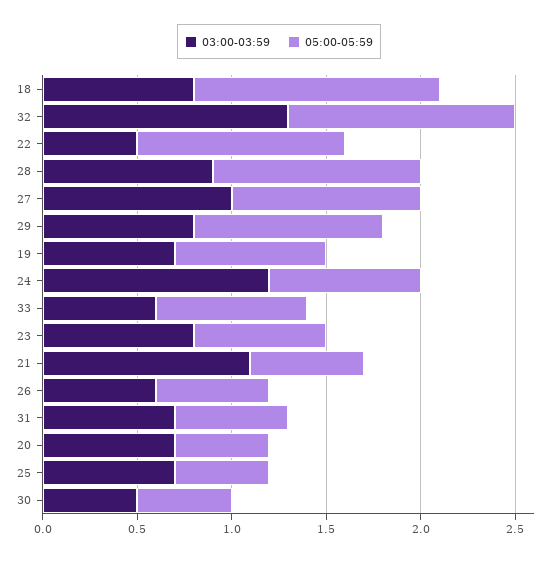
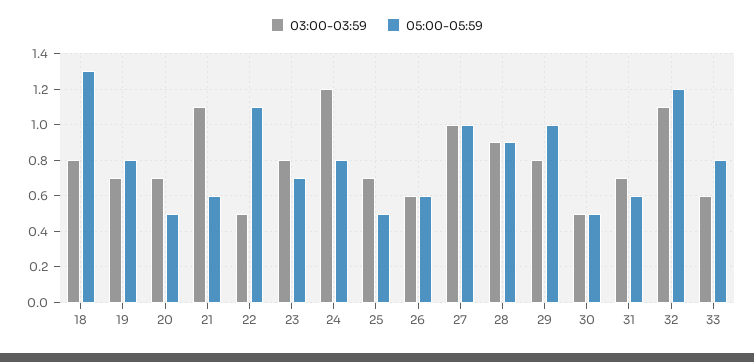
  {
    "03:00-03:59": {
      "18": 0.8,
-     "32": 1.3,
+     "32": 1.1,
      "22": 0.5,
      "28": 0.9,
      "27": 1,
      "29": 0.8,
      "19": 0.7,
      "24": 1.2,
      "33": 0.6,
      "23": 0.8,
      "21": 1.1,
      "26": 0.6,
      "31": 0.7,
      "20": 0.7,
      "25": 0.7,
      "30": 0.5
    },
    "05:00-05:59": {
      "18": 1.3,
      "32": 1.2,
      "22": 1.1,
-     "28": 1.1,
+     "28": 0.9,
      "27": 1,
      "29": 1,
      "19": 0.8,
      "24": 0.8,
      "33": 0.8,
      "23": 0.7,
      "21": 0.6,
      "26": 0.6,
      "31": 0.6,
      "20": 0.5,
      "25": 0.5,
      "30": 0.5
    }
  }

